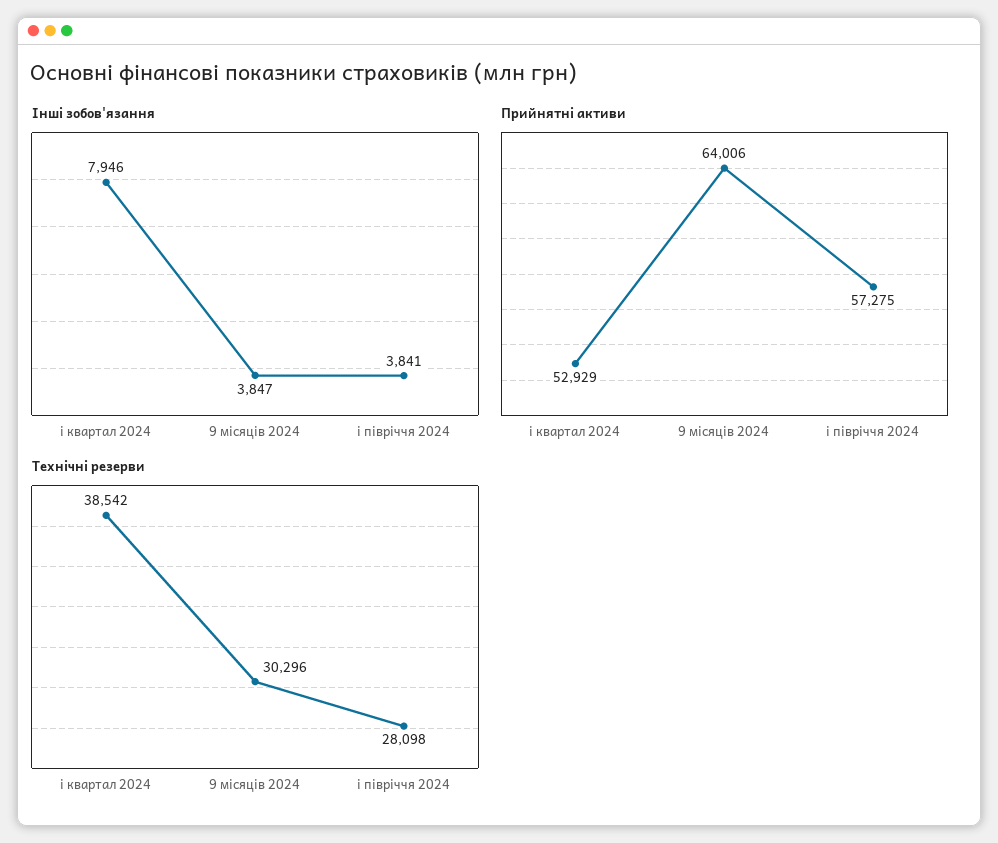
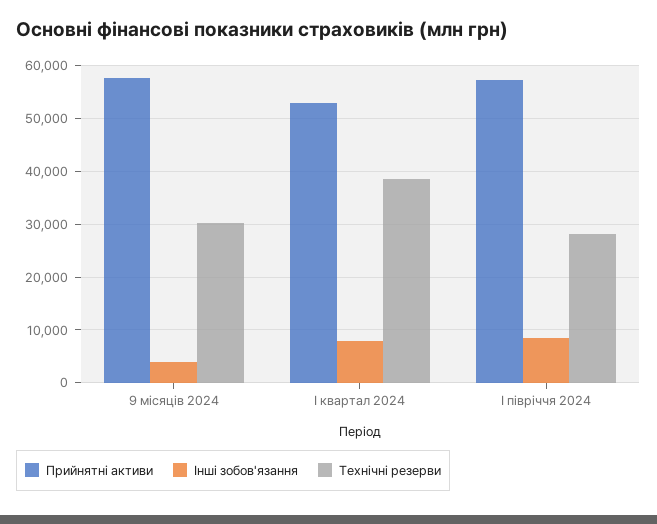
  {
    "Інші зобов'язання": {
      "і квартал 2024": 7946,
      "9 місяців 2024": 3847,
-     "і півріччя 2024": 3841
+     "і півріччя 2024": 8000
    },
    "Прийнятні активи": {
      "і квартал 2024": 52929,
-     "9 місяців 2024": 64006,
+     "9 місяців 2024": 58000,
      "і півріччя 2024": 57275
    },
    "Технічні резерви": {
      "і квартал 2024": 38542,
      "9 місяців 2024": 30296,
      "і півріччя 2024": 28098
    }
  }

